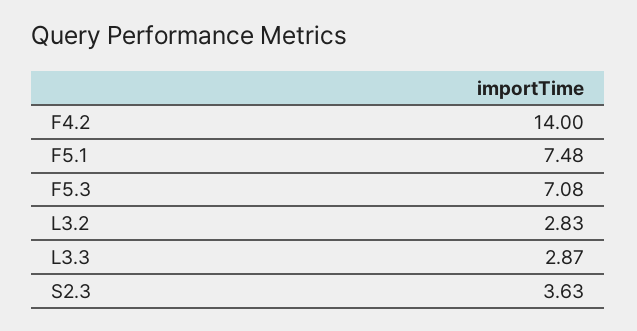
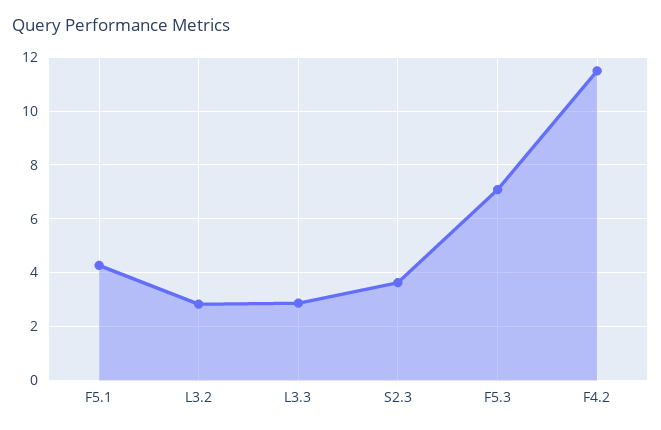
  {
-   "F4.2": 14,
+   "F4.2": 11.5,
-   "F5.1": 7.48,
+   "F5.1": 4.25,
    "F5.3": 7.08,
    "L3.2": 2.83,
    "L3.3": 2.87,
    "S2.3": 3.63
  }

